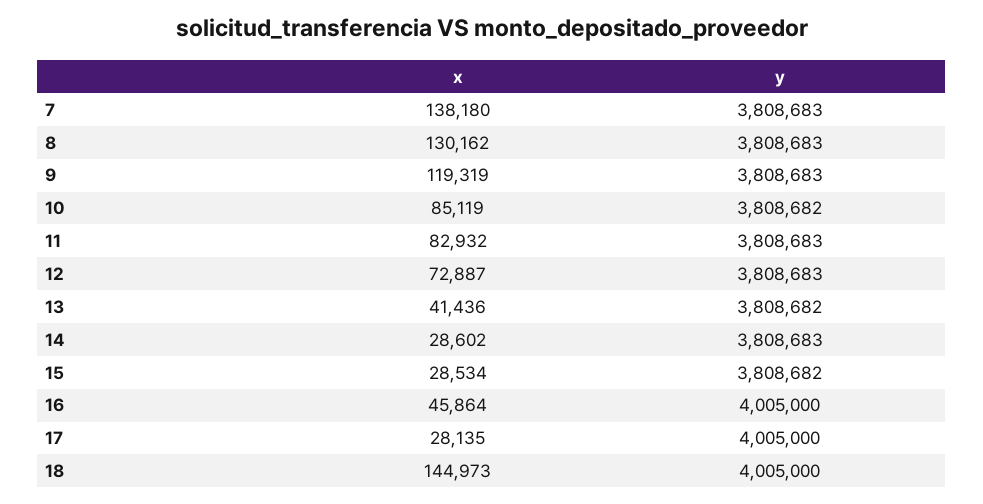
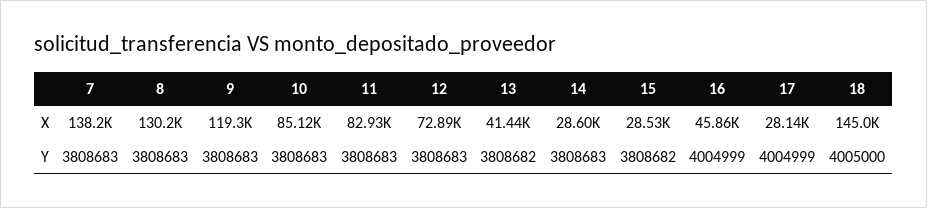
  {
    "x": {
      "7": 138180,
      "8": 130162,
      "9": 119319,
      "10": 85119,
      "11": 82932,
      "12": 72887,
      "13": 41436,
      "14": 28602,
      "15": 28534,
      "16": 45864,
      "17": 28135,
      "18": 144973
    },
    "y": {
      "7": 3808683,
      "8": 3808683,
      "9": 3808683,
-     "10": 3808682,
+     "10": 3808683,
      "11": 3808683,
      "12": 3808683,
      "13": 3808682,
      "14": 3808683,
      "15": 3808682,
-     "16": 4005000,
+     "16": 4004999,
-     "17": 4005000,
+     "17": 4004999,
      "18": 4005000
    }
  }

